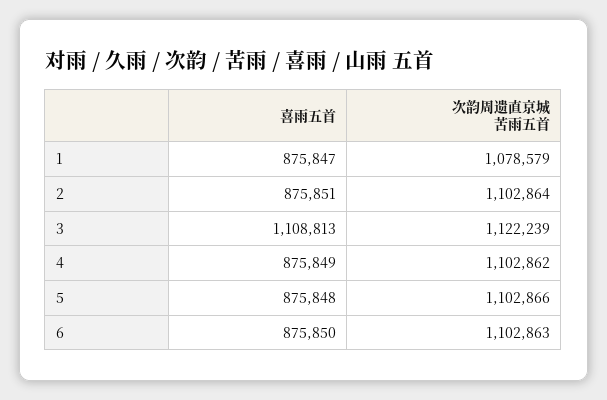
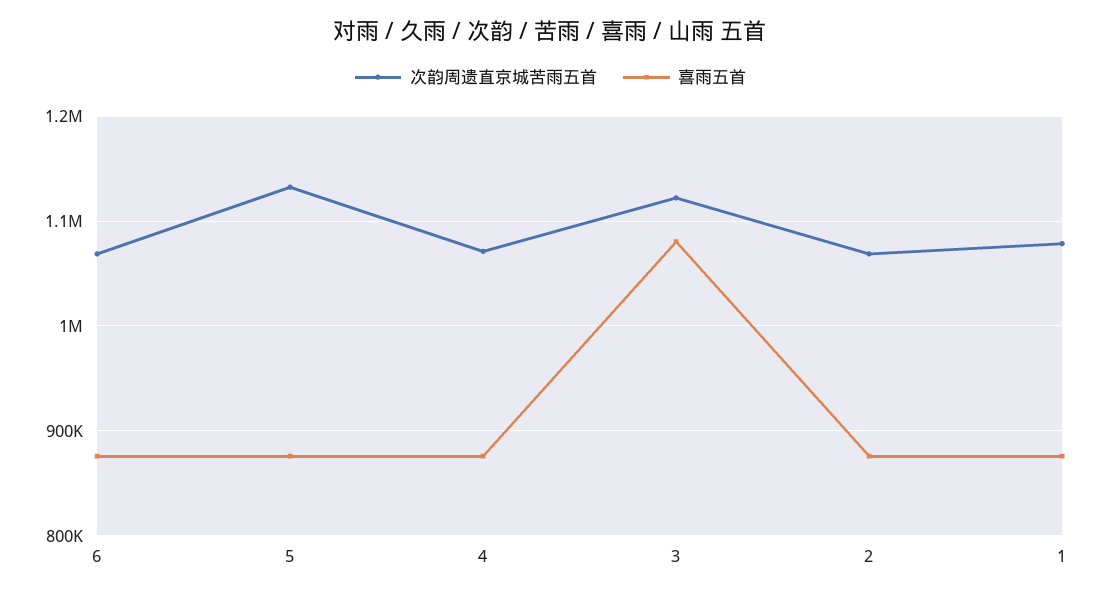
  {
    "喜雨五首": {
      "1": 875847,
      "2": 875851,
-     "3": 1108813,
+     "3": 1080000,
      "4": 875849,
      "5": 875848,
      "6": 875850
    },
    "次韵周遗直京城苦雨五首": {
      "1": 1078579,
-     "2": 1102864,
+     "2": 1070000,
      "3": 1122239,
-     "4": 1102862,
+     "4": 1070000,
-     "5": 1102866,
+     "5": 1130000,
-     "6": 1102863
+     "6": 1070000
    }
  }

